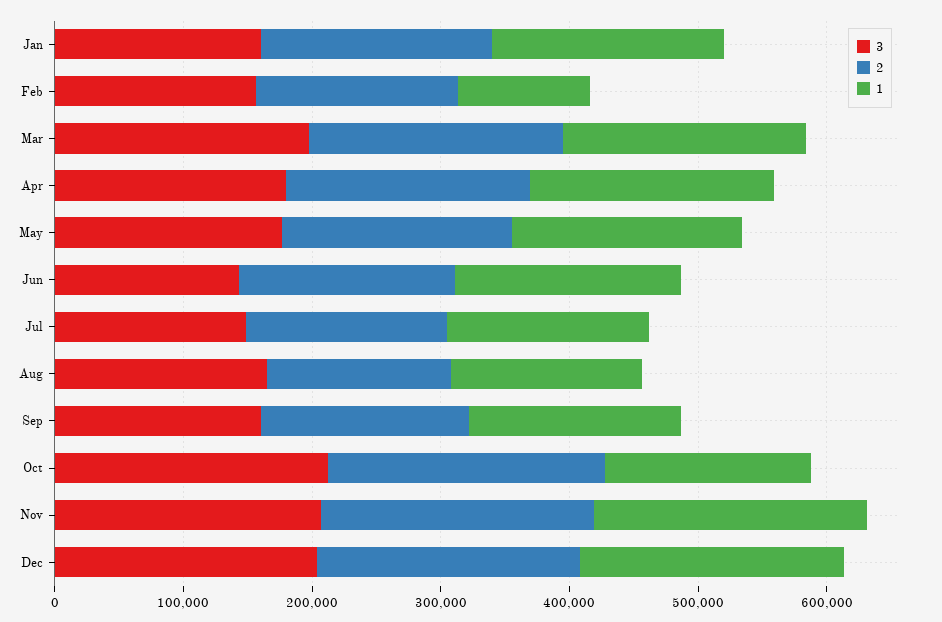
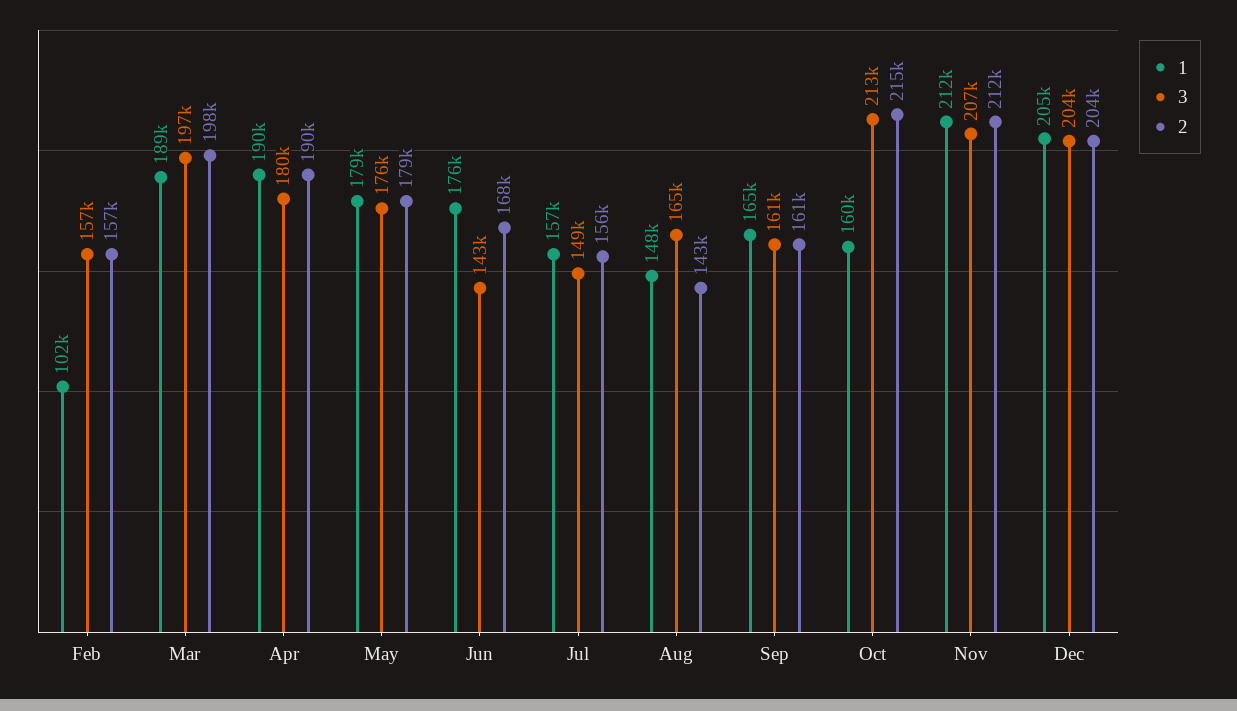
  {
    "3": {
-     "Jan": 160000,
      "Feb": 157000,
      "Mar": 197000,
      "Apr": 180000,
      "May": 176000,
      "Jun": 143000,
      "Jul": 149000,
      "Aug": 165000,
      "Sep": 161000,
      "Oct": 213000,
      "Nov": 207000,
      "Dec": 204000
    },
    "2": {
-     "Jan": 180000,
      "Feb": 157000,
      "Mar": 198000,
      "Apr": 190000,
      "May": 179000,
      "Jun": 168000,
      "Jul": 156000,
      "Aug": 143000,
      "Sep": 161000,
      "Oct": 215000,
      "Nov": 212000,
      "Dec": 204000
    },
    "1": {
-     "Jan": 180000,
      "Feb": 102000,
      "Mar": 189000,
      "Apr": 190000,
      "May": 179000,
      "Jun": 176000,
      "Jul": 157000,
      "Aug": 148000,
      "Sep": 165000,
      "Oct": 160000,
      "Nov": 212000,
      "Dec": 205000
    }
  }

